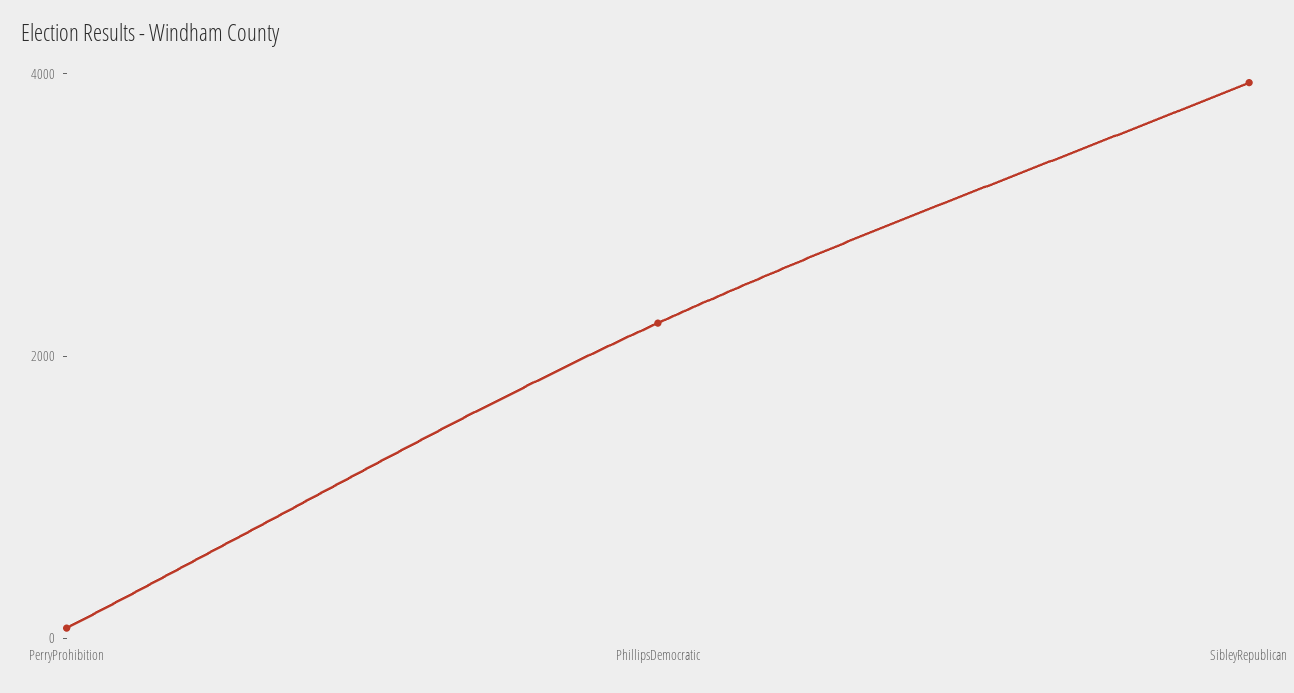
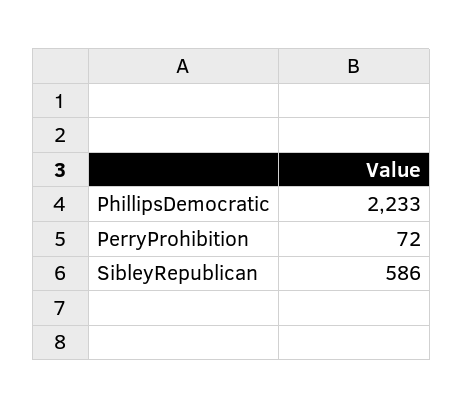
  {
    "PerryProhibition": 72,
    "PhillipsDemocratic": 2233,
-   "SibleyRepublican": 4000
+   "SibleyRepublican": 586
  }

